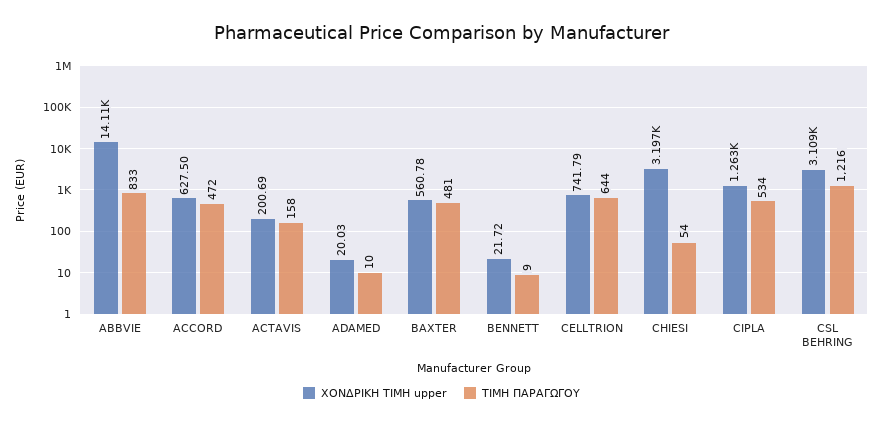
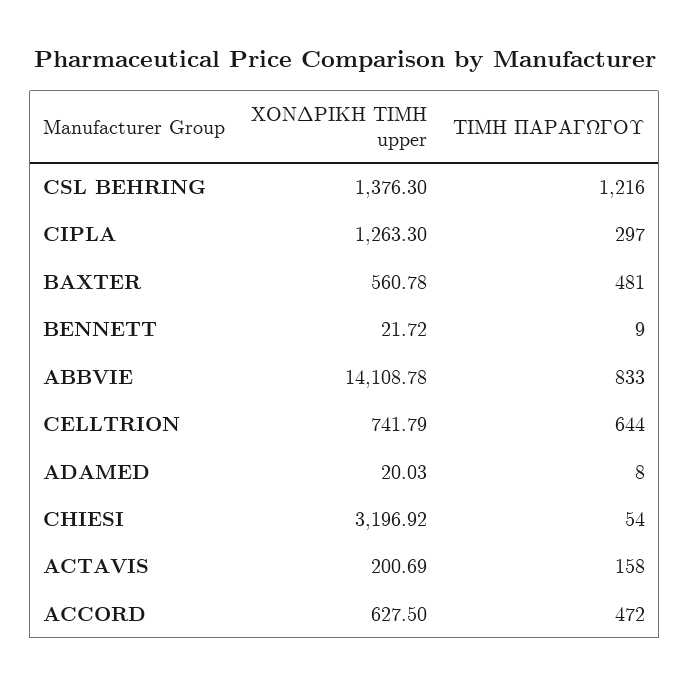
  {
    "ΧΟΝΔΡΙΚΗ ΤΙΜΗ upper": {
      "ABBVIE": 14108.78,
      "ACCORD": 627.5,
      "ACTAVIS": 200.69,
      "ADAMED": 20.03,
      "BAXTER": 560.78,
      "BENNETT": 21.72,
      "CELLTRION": 741.79,
      "CHIESI": 3196.92,
      "CIPLA": 1263.3,
-     "CSL BEHRING": 3109
+     "CSL BEHRING": 1376.3
    },
    "ΤΙΜΗ ΠΑΡΑΓΩΓΟΥ": {
      "ABBVIE": 833,
      "ACCORD": 472,
      "ACTAVIS": 158,
-     "ADAMED": 10,
+     "ADAMED": 8,
      "BAXTER": 481,
      "BENNETT": 9,
      "CELLTRION": 644,
      "CHIESI": 54,
-     "CIPLA": 534,
+     "CIPLA": 297,
      "CSL BEHRING": 1216
    }
  }

